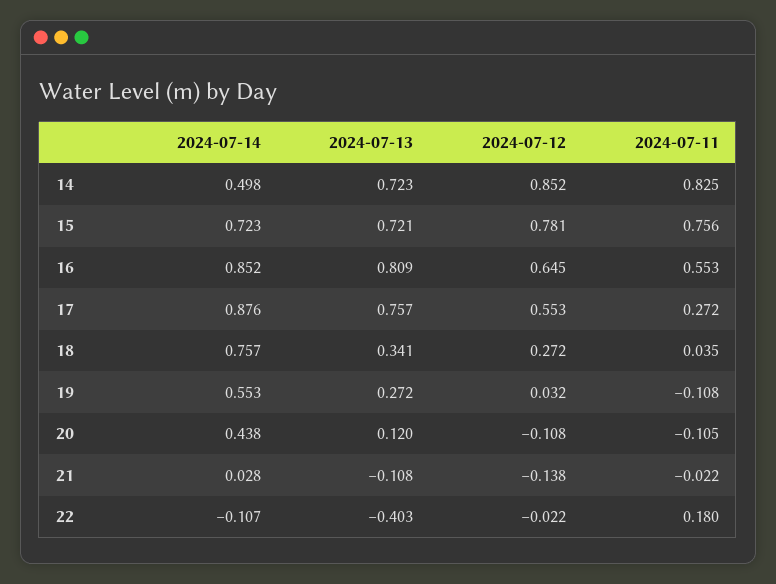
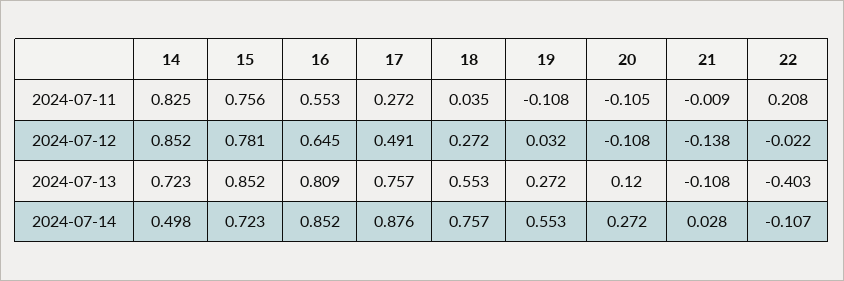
  {
    "2024-07-14": {
      "14": 0.498,
      "15": 0.723,
      "16": 0.852,
      "17": 0.876,
      "18": 0.757,
      "19": 0.553,
-     "20": 0.438,
+     "20": 0.272,
      "21": 0.028,
      "22": -0.107
    },
    "2024-07-13": {
      "14": 0.723,
-     "15": 0.721,
+     "15": 0.852,
      "16": 0.809,
      "17": 0.757,
-     "18": 0.341,
+     "18": 0.553,
      "19": 0.272,
      "20": 0.12,
      "21": -0.108,
      "22": -0.403
    },
    "2024-07-12": {
      "14": 0.852,
      "15": 0.781,
      "16": 0.645,
-     "17": 0.553,
+     "17": 0.491,
      "18": 0.272,
      "19": 0.032,
      "20": -0.108,
      "21": -0.138,
      "22": -0.022
    },
    "2024-07-11": {
      "14": 0.825,
      "15": 0.756,
      "16": 0.553,
      "17": 0.272,
      "18": 0.035,
      "19": -0.108,
      "20": -0.105,
-     "21": -0.022,
+     "21": -0.009,
-     "22": 0.18
+     "22": 0.208
    }
  }

